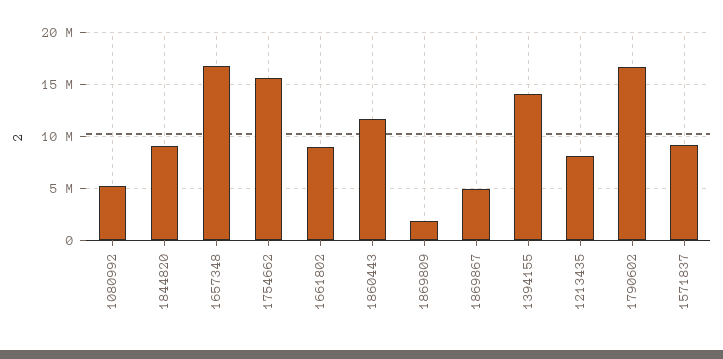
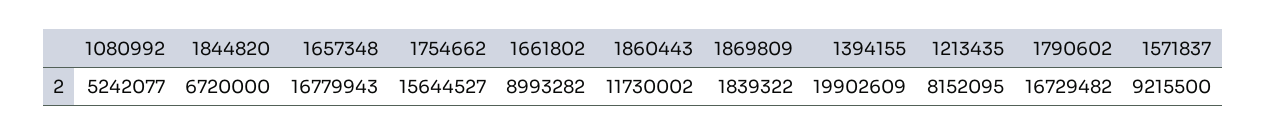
  {
    "1080992": 5242077,
-   "1844820": 9000000,
+   "1844820": 6720000,
    "1657348": 16779943,
    "1754662": 15644527,
    "1661802": 8993282,
    "1860443": 11730002,
    "1869809": 1839322,
-   "1869867": 5000000,
-   "1394155": 14000000,
+   "1394155": 19902609,
    "1213435": 8152095,
    "1790602": 16729482,
    "1571837": 9215500
  }

